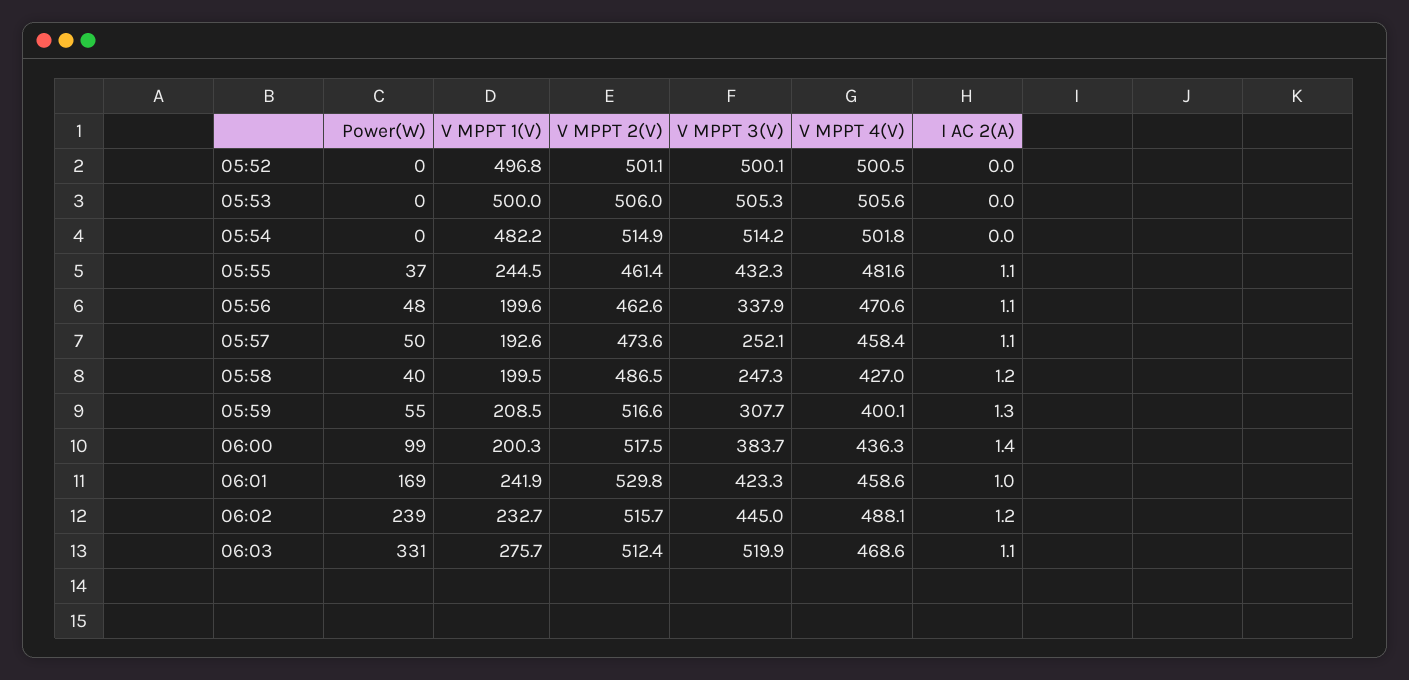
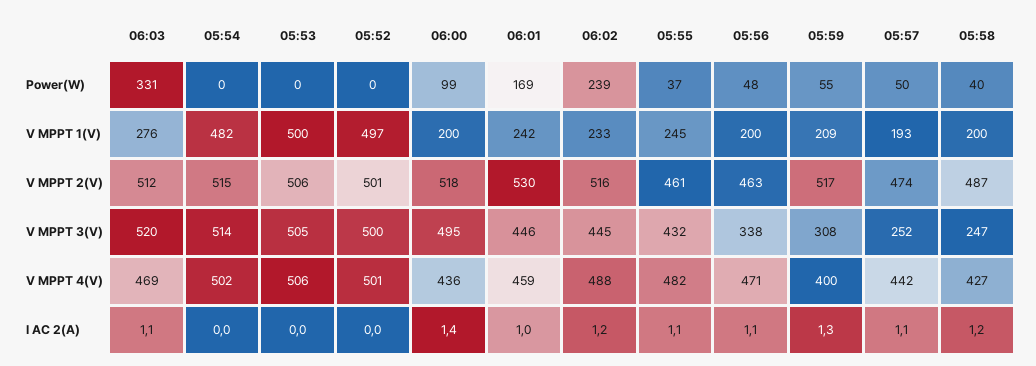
  {
    "Power(W)": {
      "05:52": 0,
      "05:53": 0,
      "05:54": 0,
      "05:55": 37,
      "05:56": 48,
      "05:57": 50,
      "05:58": 40,
      "05:59": 55,
      "06:00": 99,
      "06:01": 169,
      "06:02": 239,
      "06:03": 331
    },
    "V MPPT 1(V)": {
      "05:52": 496.8,
      "05:53": 500,
      "05:54": 482.2,
      "05:55": 244.5,
      "05:56": 199.6,
      "05:57": 192.6,
      "05:58": 199.5,
      "05:59": 208.5,
      "06:00": 200.3,
      "06:01": 241.9,
      "06:02": 232.7,
      "06:03": 275.7
    },
    "V MPPT 2(V)": {
      "05:52": 501.1,
      "05:53": 506,
      "05:54": 514.9,
      "05:55": 461.4,
      "05:56": 462.6,
      "05:57": 473.6,
      "05:58": 486.5,
      "05:59": 516.6,
      "06:00": 517.5,
      "06:01": 529.8,
      "06:02": 515.7,
      "06:03": 512.4
    },
    "V MPPT 3(V)": {
      "05:52": 500.1,
      "05:53": 505.3,
      "05:54": 514.2,
      "05:55": 432.3,
      "05:56": 337.9,
      "05:57": 252.1,
      "05:58": 247.3,
      "05:59": 307.7,
-     "06:00": 383.7,
+     "06:00": 495,
-     "06:01": 423.3,
+     "06:01": 446,
      "06:02": 445,
      "06:03": 519.9
    },
    "V MPPT 4(V)": {
      "05:52": 500.5,
      "05:53": 505.6,
      "05:54": 501.8,
      "05:55": 481.6,
      "05:56": 470.6,
-     "05:57": 458.4,
+     "05:57": 442,
      "05:58": 427,
      "05:59": 400.1,
      "06:00": 436.3,
      "06:01": 458.6,
      "06:02": 488.1,
      "06:03": 468.6
    },
    "I AC 2(A)": {
      "05:52": 0,
      "05:53": 0,
      "05:54": 0,
      "05:55": 1.1,
      "05:56": 1.1,
      "05:57": 1.1,
      "05:58": 1.2,
      "05:59": 1.3,
      "06:00": 1.4,
      "06:01": 1,
      "06:02": 1.2,
      "06:03": 1.1
    }
  }

